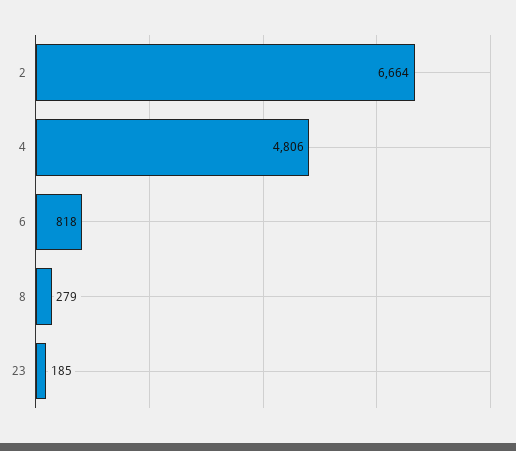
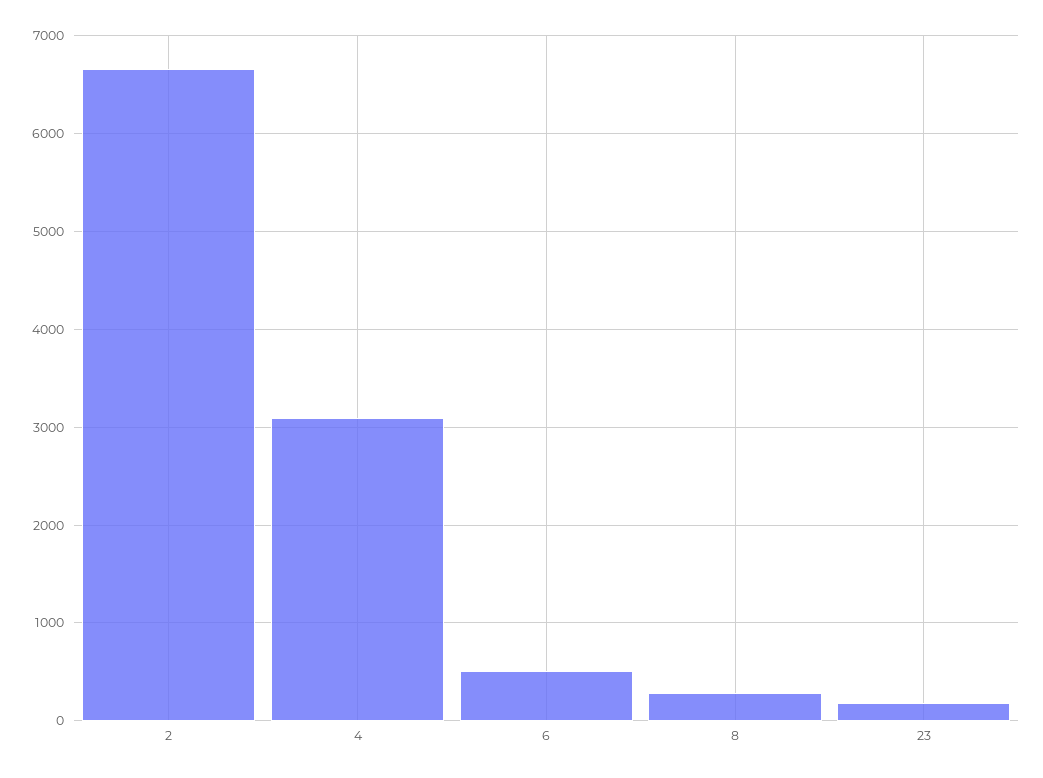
  {
    "2": 6664,
-   "4": 4806,
+   "4": 3100,
-   "6": 818,
+   "6": 500,
    "8": 279,
    "23": 185
  }

